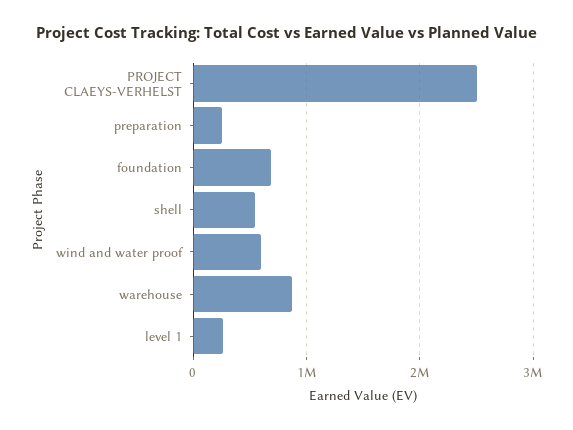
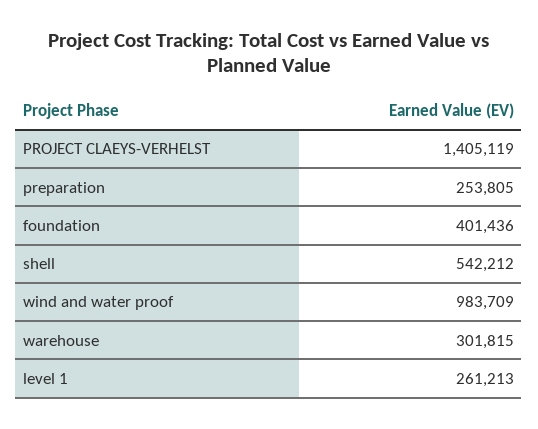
  {
-   "PROJECT CLAEYS-VERHELST": 2500000,
+   "PROJECT CLAEYS-VERHELST": 1405119,
    "preparation": 253805,
-   "foundation": 700000,
+   "foundation": 401436,
    "shell": 542212,
-   "wind and water proof": 600000,
+   "wind and water proof": 983709,
-   "warehouse": 900000,
+   "warehouse": 301815,
    "level 1": 261213
  }

